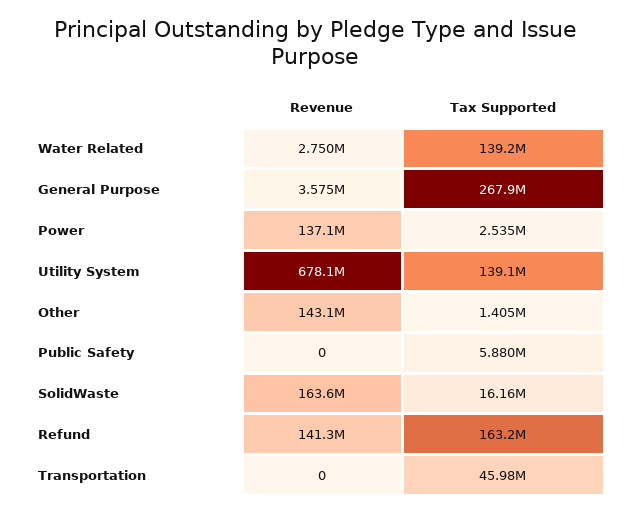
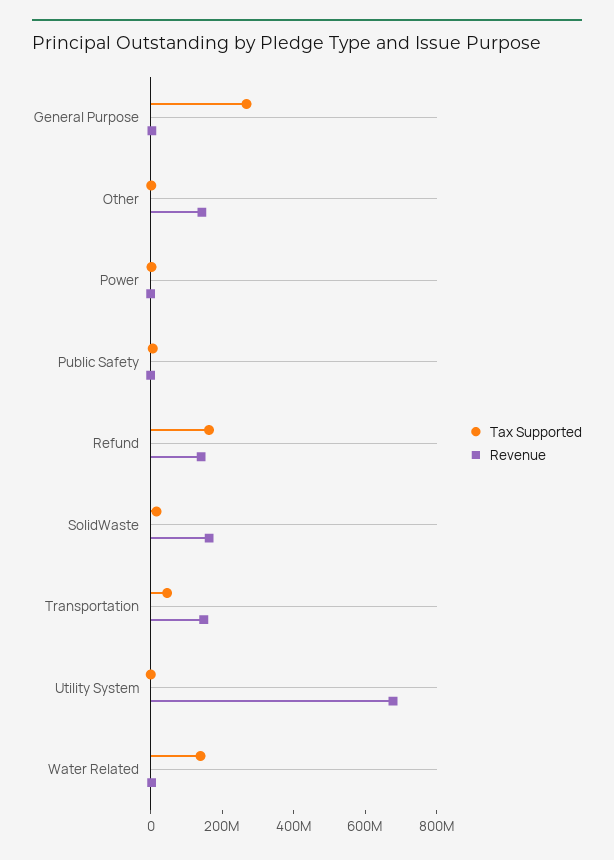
  {
    "Revenue": {
      "Water Related": 2750000,
      "General Purpose": 3575000,
-     "Power": 137100000,
+     "Power": 0,
      "Utility System": 678100000,
      "Other": 143100000,
      "Public Safety": 0,
      "SolidWaste": 163600000,
      "Refund": 141300000,
-     "Transportation": 0
+     "Transportation": 150000000
    },
    "Tax Supported": {
      "Water Related": 139200000,
      "General Purpose": 267900000,
      "Power": 2535000,
-     "Utility System": 139100000,
+     "Utility System": 0,
      "Other": 1405000,
      "Public Safety": 5880000,
      "SolidWaste": 16160000,
      "Refund": 163200000,
      "Transportation": 45980000
    }
  }

